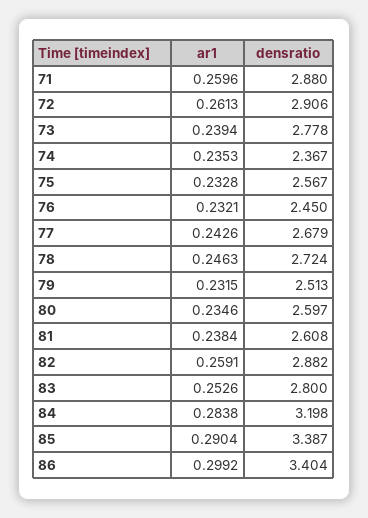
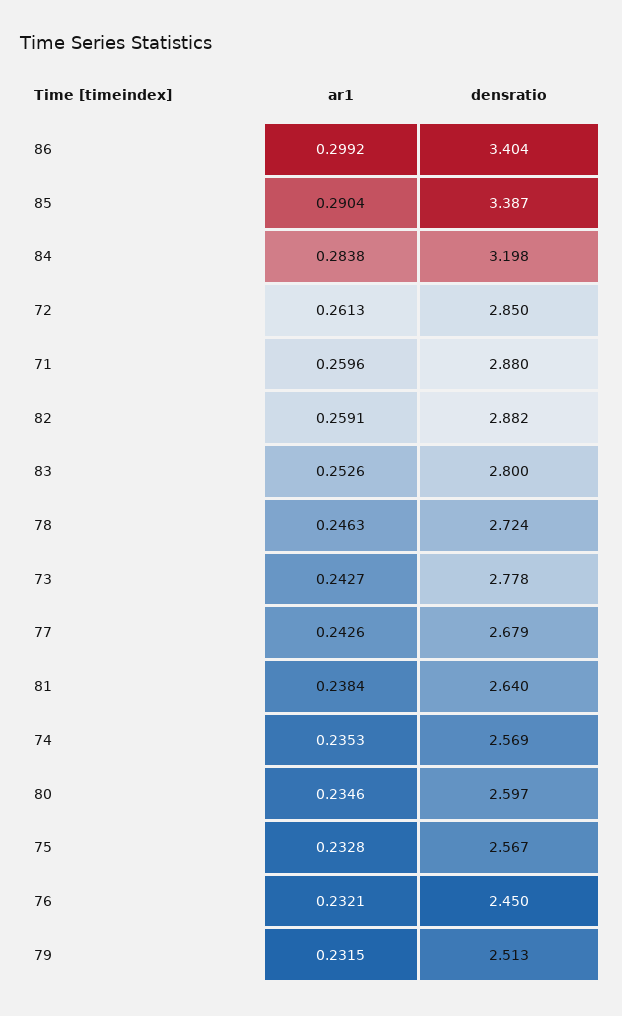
  {
    "ar1": {
      "71": 0.2596,
      "72": 0.2613,
-     "73": 0.2394,
+     "73": 0.2427,
      "74": 0.2353,
      "75": 0.2328,
      "76": 0.2321,
      "77": 0.2426,
      "78": 0.2463,
      "79": 0.2315,
      "80": 0.2346,
      "81": 0.2384,
      "82": 0.2591,
      "83": 0.2526,
      "84": 0.2838,
      "85": 0.2904,
      "86": 0.2992
    },
    "densratio": {
      "71": 2.88,
-     "72": 2.906,
+     "72": 2.85,
      "73": 2.778,
-     "74": 2.367,
+     "74": 2.569,
      "75": 2.567,
      "76": 2.45,
      "77": 2.679,
      "78": 2.724,
      "79": 2.513,
      "80": 2.597,
-     "81": 2.608,
+     "81": 2.64,
      "82": 2.882,
      "83": 2.8,
      "84": 3.198,
      "85": 3.387,
      "86": 3.404
    }
  }

